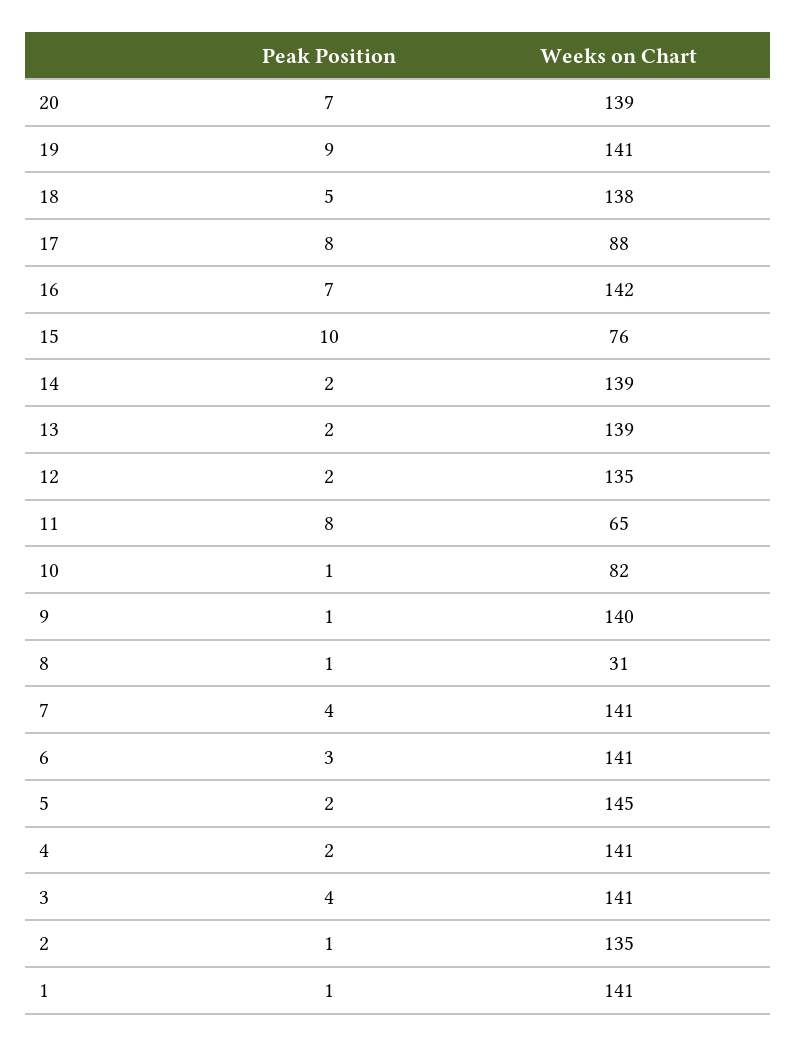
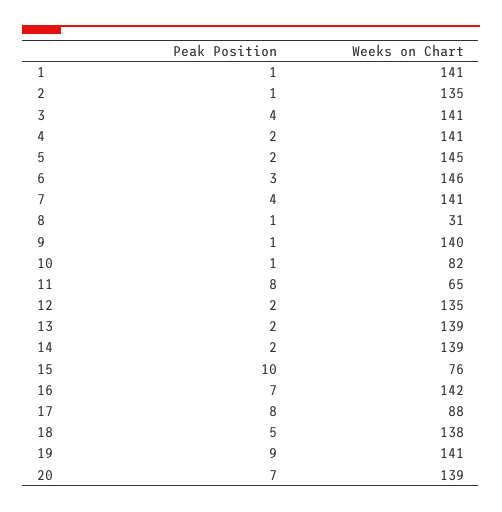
  {
    "Peak Position": {
      "20": 7,
      "19": 9,
      "18": 5,
      "17": 8,
      "16": 7,
      "15": 10,
      "14": 2,
      "13": 2,
      "12": 2,
      "11": 8,
      "10": 1,
      "9": 1,
      "8": 1,
      "7": 4,
      "6": 3,
      "5": 2,
      "4": 2,
      "3": 4,
      "2": 1,
      "1": 1
    },
    "Weeks on Chart": {
      "20": 139,
      "19": 141,
      "18": 138,
      "17": 88,
      "16": 142,
      "15": 76,
      "14": 139,
      "13": 139,
      "12": 135,
      "11": 65,
      "10": 82,
      "9": 140,
      "8": 31,
      "7": 141,
-     "6": 141,
+     "6": 146,
      "5": 145,
      "4": 141,
      "3": 141,
      "2": 135,
      "1": 141
    }
  }

